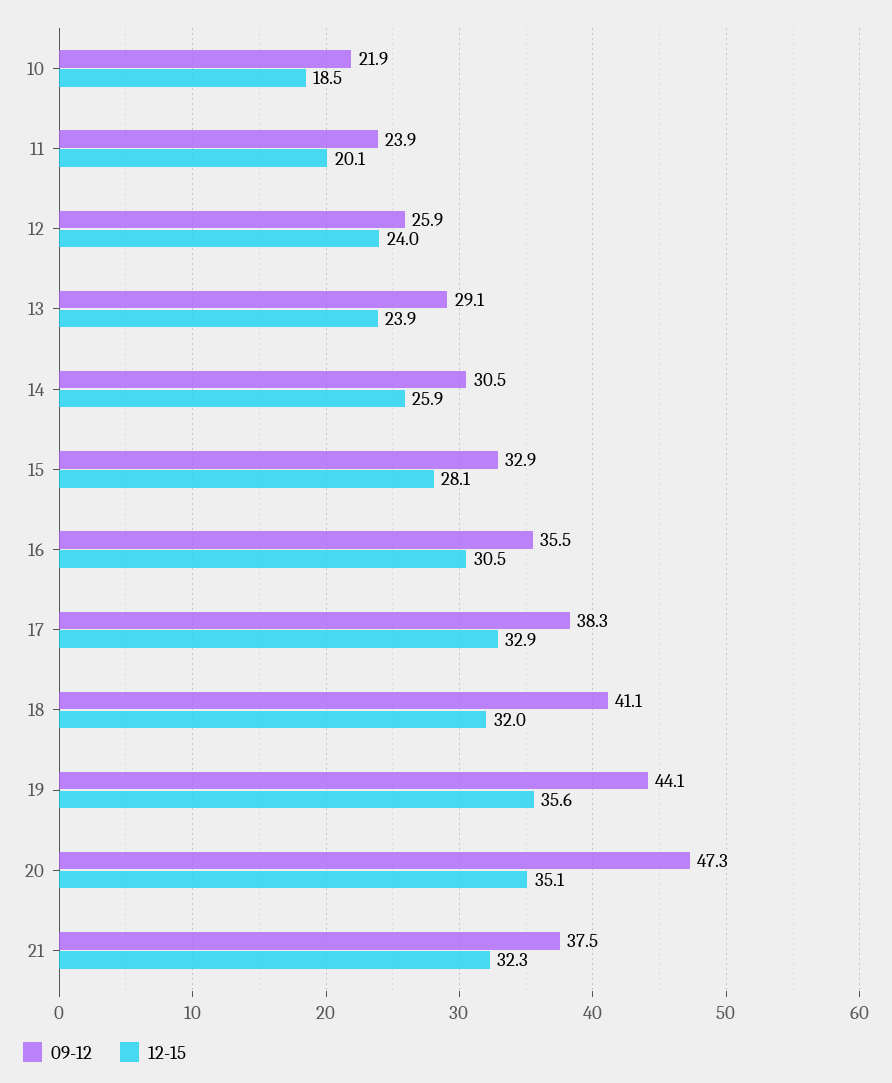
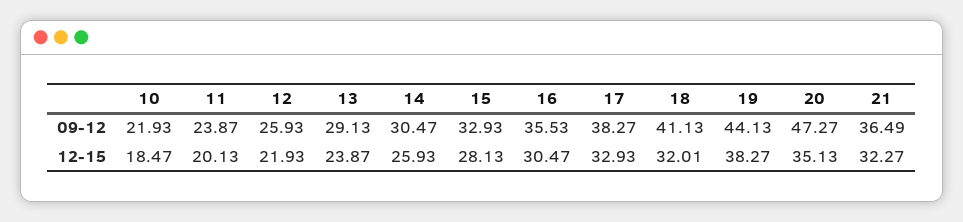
  {
    "09-12": {
      "10": 21.93,
      "11": 23.87,
      "12": 25.93,
      "13": 29.13,
      "14": 30.47,
      "15": 32.93,
      "16": 35.53,
      "17": 38.27,
      "18": 41.13,
      "19": 44.13,
      "20": 47.27,
-     "21": 37.5
+     "21": 36.49
    },
    "12-15": {
      "10": 18.47,
      "11": 20.13,
-     "12": 24,
+     "12": 21.93,
      "13": 23.87,
      "14": 25.93,
      "15": 28.13,
      "16": 30.47,
      "17": 32.93,
      "18": 32.01,
-     "19": 35.6,
+     "19": 38.27,
      "20": 35.13,
      "21": 32.27
    }
  }

